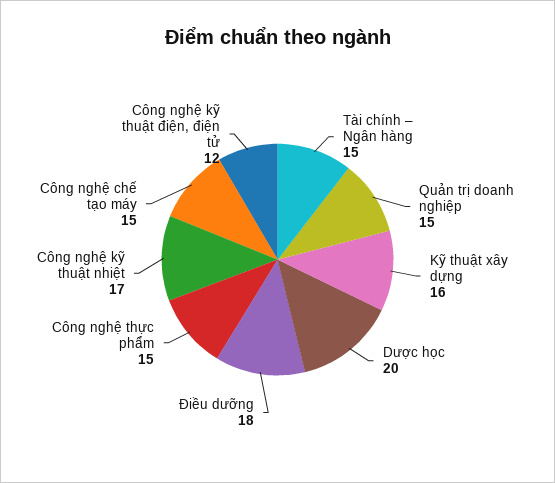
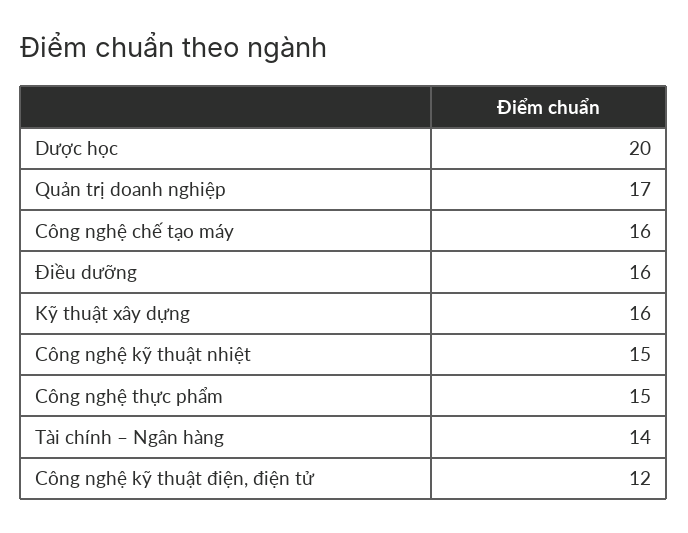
  {
-   "Tài chính – Ngân hàng": 15,
+   "Tài chính – Ngân hàng": 14,
-   "Quản trị doanh nghiệp": 15,
+   "Quản trị doanh nghiệp": 17,
    "Kỹ thuật xây dựng": 16,
    "Dược học": 20,
-   "Điều dưỡng": 18,
+   "Điều dưỡng": 16,
    "Công nghệ thực phẩm": 15,
-   "Công nghệ kỹ thuật nhiệt": 17,
+   "Công nghệ kỹ thuật nhiệt": 15,
-   "Công nghệ chế tạo máy": 15,
+   "Công nghệ chế tạo máy": 16,
    "Công nghệ kỹ thuật điện, điện tử": 12
  }

